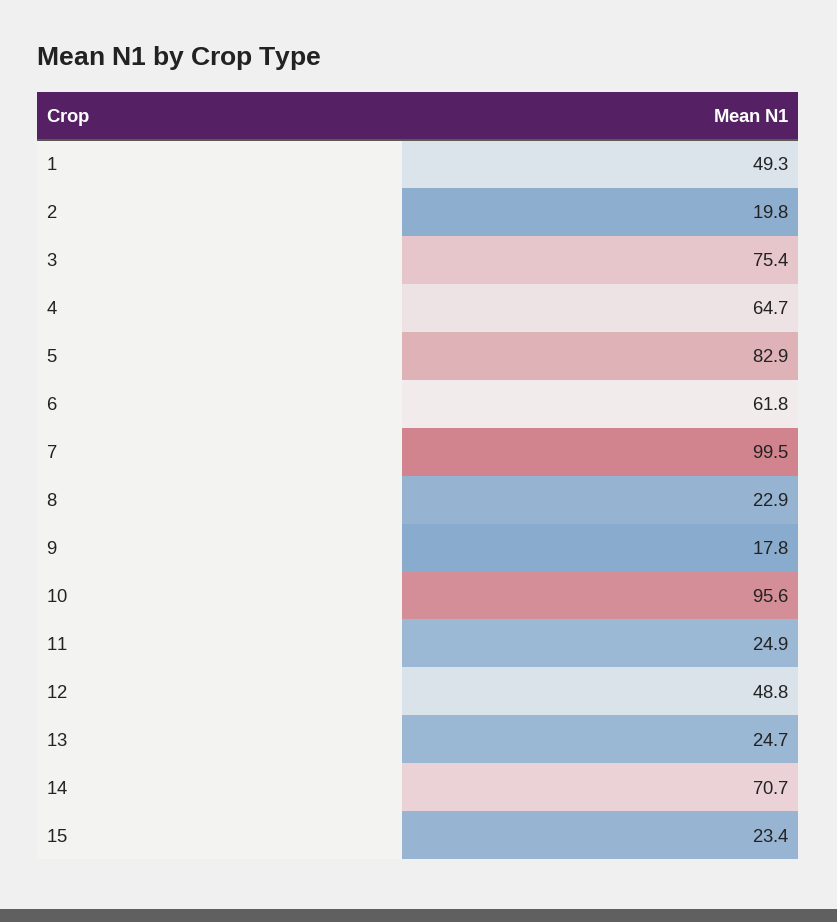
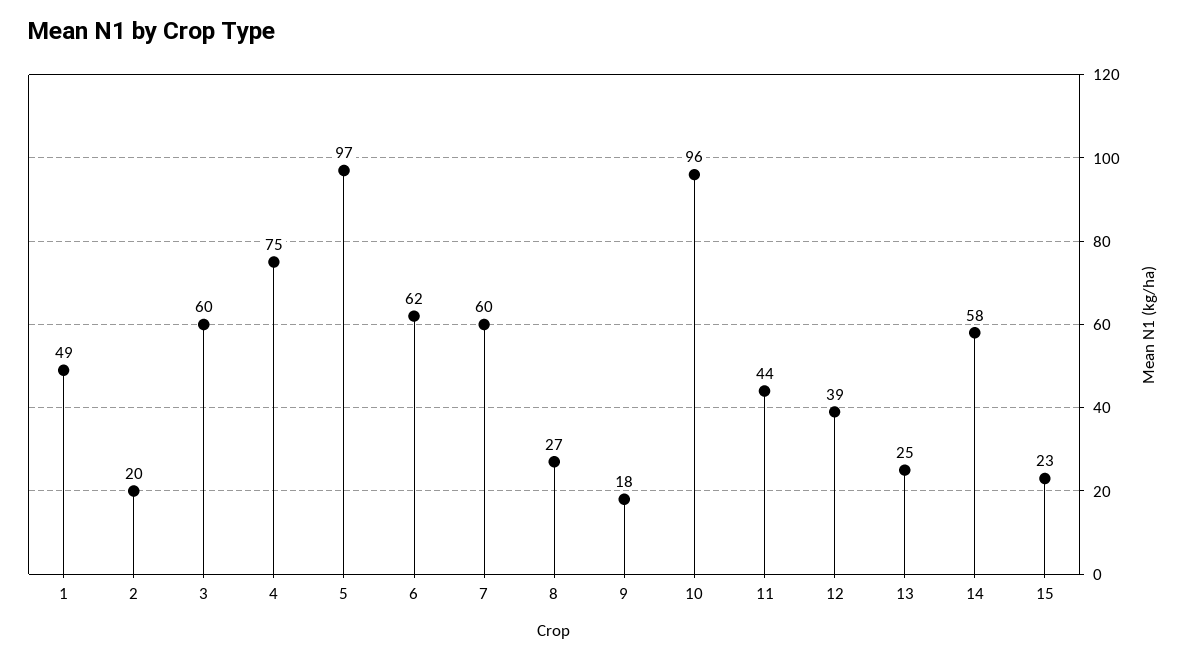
  {
    "1": 49.3,
    "2": 19.8,
-   "3": 75.4,
+   "3": 60,
-   "4": 64.7,
+   "4": 75,
-   "5": 82.9,
+   "5": 97,
    "6": 61.8,
-   "7": 99.5,
+   "7": 60,
-   "8": 22.9,
+   "8": 27,
    "9": 17.8,
    "10": 95.6,
-   "11": 24.9,
+   "11": 44,
-   "12": 48.8,
+   "12": 39,
    "13": 24.7,
-   "14": 70.7,
+   "14": 58,
    "15": 23.4
  }

